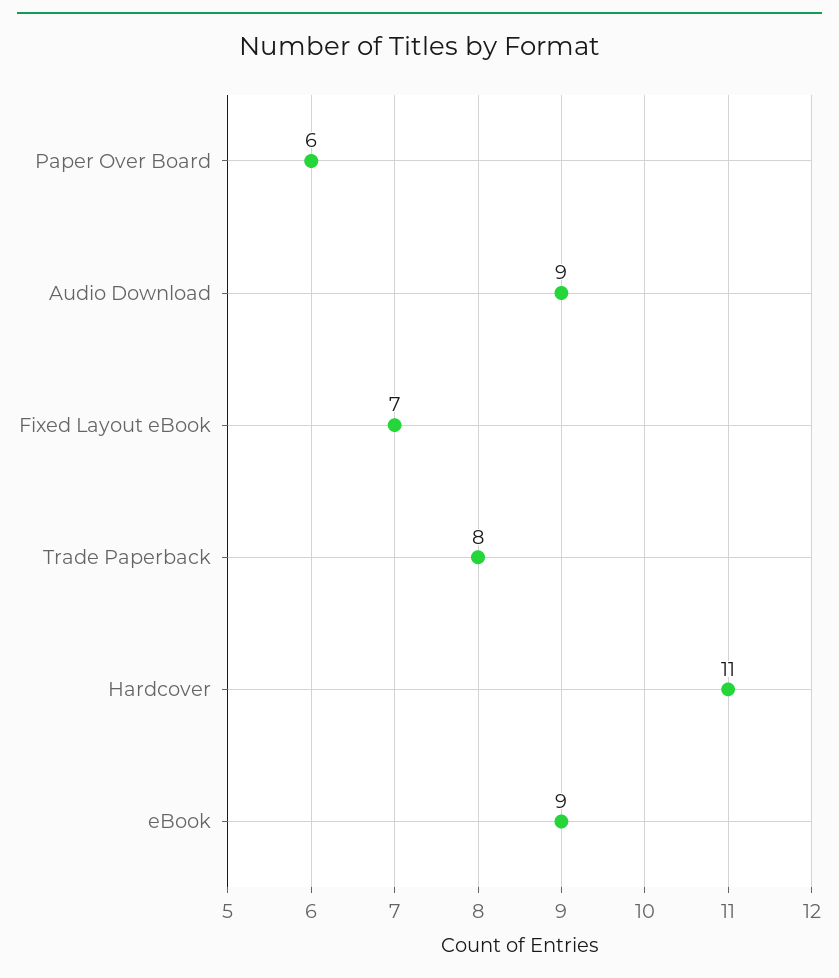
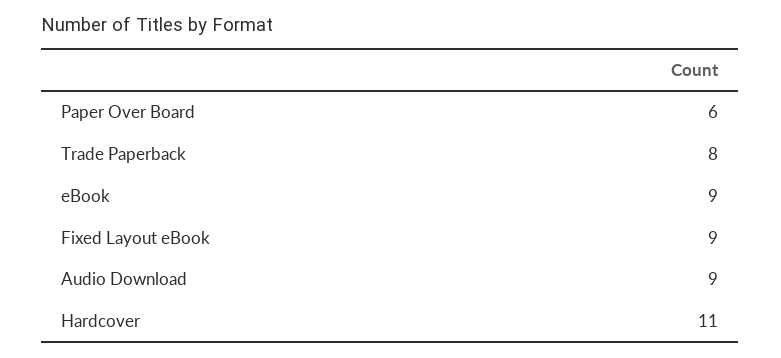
  {
    "Paper Over Board": 6,
    "Audio Download": 9,
-   "Fixed Layout eBook": 7,
+   "Fixed Layout eBook": 9,
    "Trade Paperback": 8,
    "Hardcover": 11,
    "eBook": 9
  }

